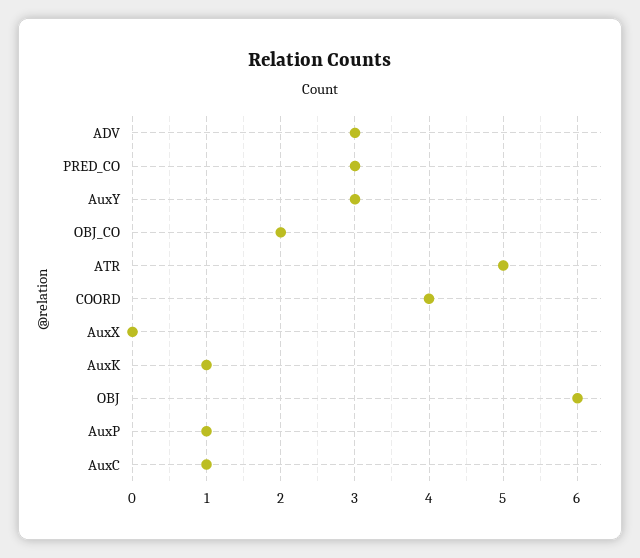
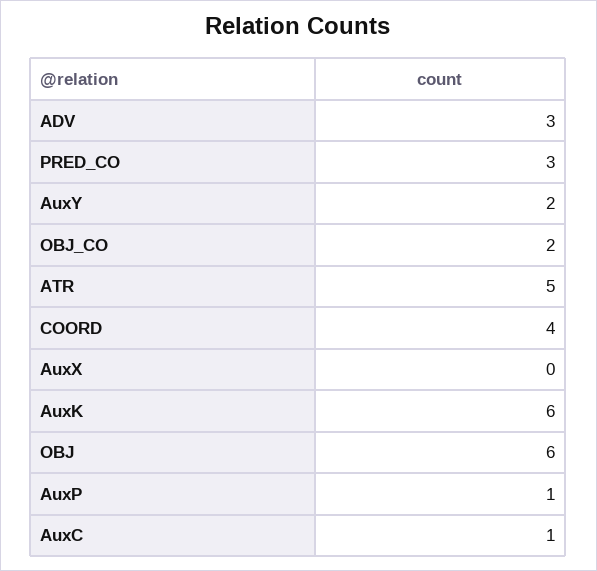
  {
    "ADV": 3,
    "PRED_CO": 3,
-   "AuxY": 3,
+   "AuxY": 2,
    "OBJ_CO": 2,
    "ATR": 5,
    "COORD": 4,
    "AuxX": 0,
-   "AuxK": 1,
+   "AuxK": 6,
    "OBJ": 6,
    "AuxP": 1,
    "AuxC": 1
  }

